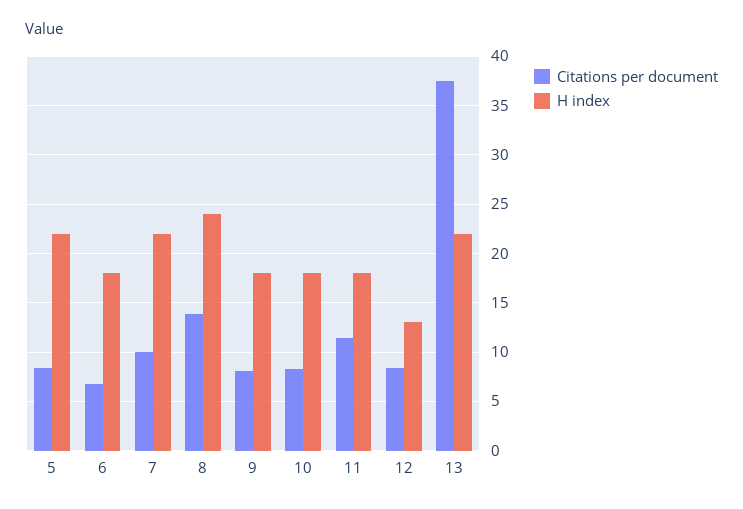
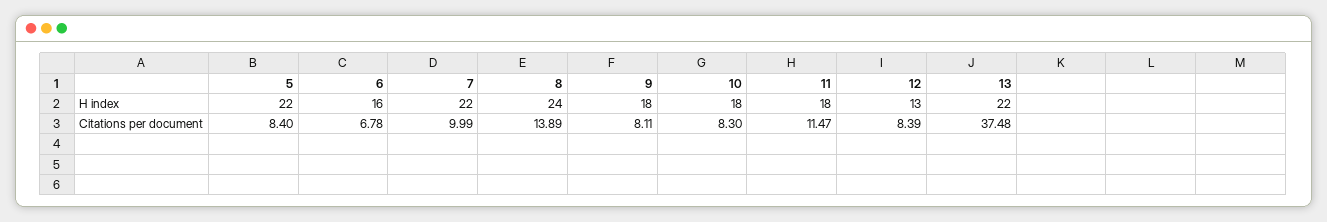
  {
    "Citations per document": {
      "5": 8.4,
      "6": 6.78,
      "7": 9.99,
      "8": 13.89,
      "9": 8.11,
      "10": 8.3,
      "11": 11.47,
      "12": 8.39,
      "13": 37.48
    },
    "H index": {
      "5": 22,
-     "6": 18,
+     "6": 16,
      "7": 22,
      "8": 24,
      "9": 18,
      "10": 18,
      "11": 18,
      "12": 13,
      "13": 22
    }
  }

